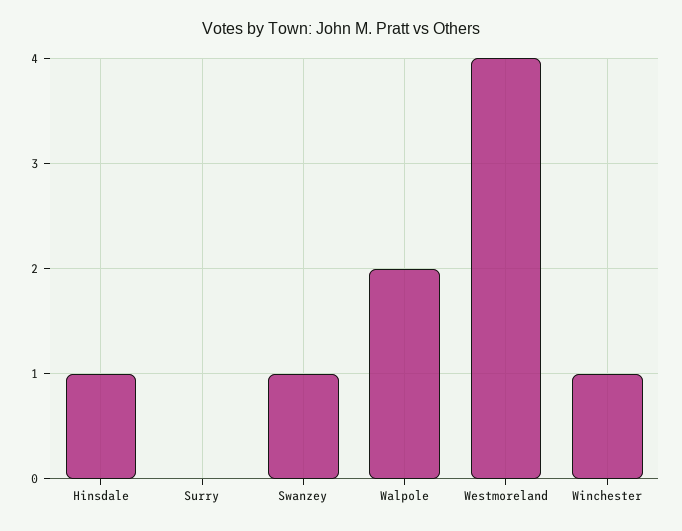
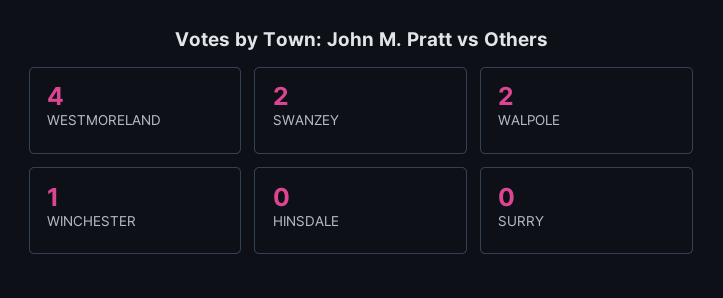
  {
-   "Hinsdale": 1,
+   "Hinsdale": 0,
    "Surry": 0,
-   "Swanzey": 1,
+   "Swanzey": 2,
    "Walpole": 2,
    "Westmoreland": 4,
    "Winchester": 1
  }

